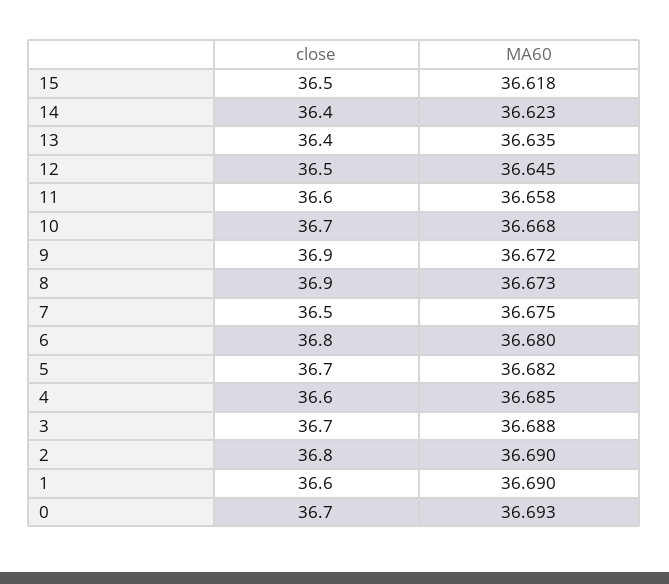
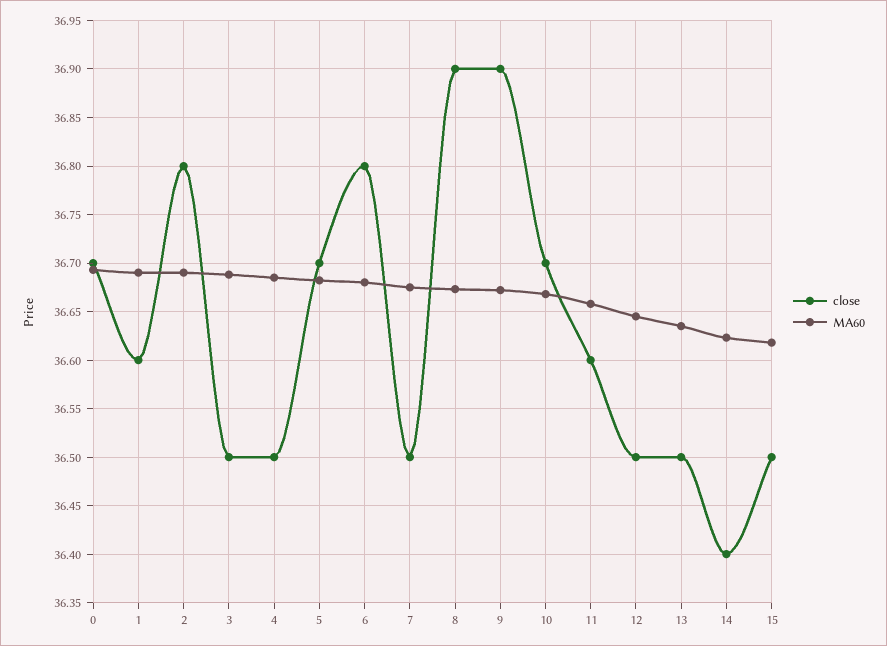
  {
    "close": {
      "15": 36.5,
      "14": 36.4,
-     "13": 36.4,
+     "13": 36.5,
      "12": 36.5,
      "11": 36.6,
      "10": 36.7,
      "9": 36.9,
      "8": 36.9,
      "7": 36.5,
      "6": 36.8,
      "5": 36.7,
-     "4": 36.6,
+     "4": 36.5,
-     "3": 36.7,
+     "3": 36.5,
      "2": 36.8,
      "1": 36.6,
      "0": 36.7
    },
    "MA60": {
      "15": 36.618,
      "14": 36.623,
      "13": 36.635,
      "12": 36.645,
      "11": 36.658,
      "10": 36.668,
      "9": 36.672,
      "8": 36.673,
      "7": 36.675,
      "6": 36.68,
      "5": 36.682,
      "4": 36.685,
      "3": 36.688,
      "2": 36.69,
      "1": 36.69,
      "0": 36.693
    }
  }

